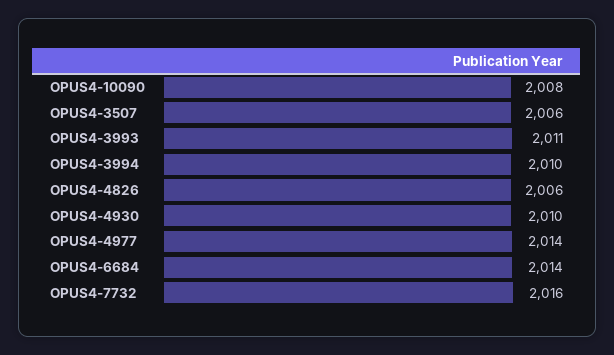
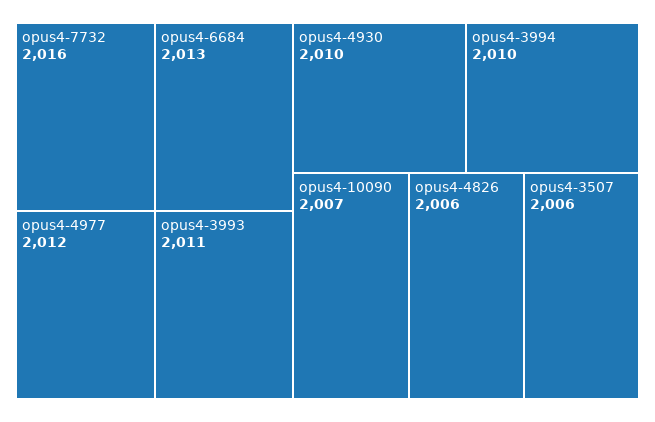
  {
-   "OPUS4-10090": 2008,
+   "OPUS4-10090": 2007,
    "OPUS4-3507": 2006,
    "OPUS4-3993": 2011,
    "OPUS4-3994": 2010,
    "OPUS4-4826": 2006,
    "OPUS4-4930": 2010,
-   "OPUS4-4977": 2014,
+   "OPUS4-4977": 2012,
-   "OPUS4-6684": 2014,
+   "OPUS4-6684": 2013,
    "OPUS4-7732": 2016
  }

